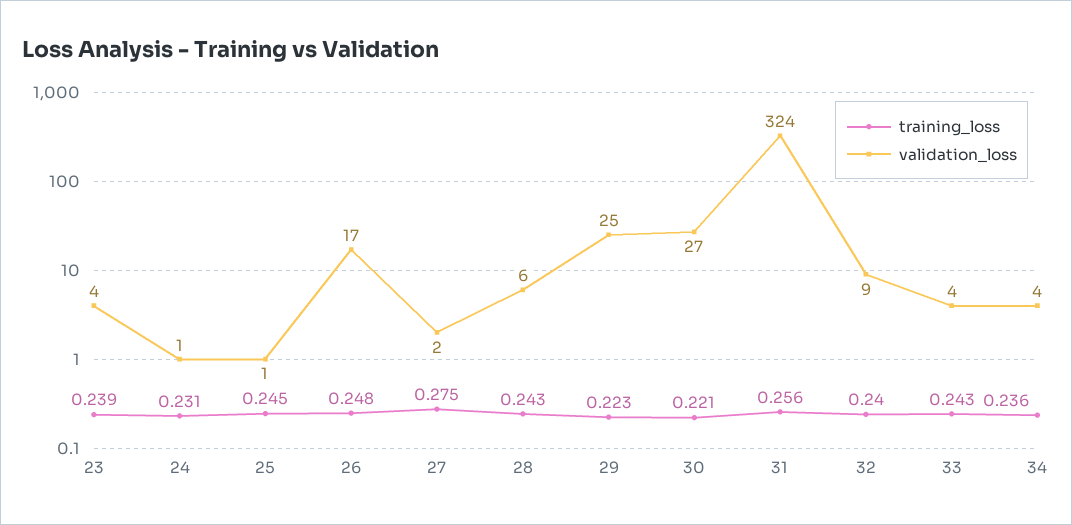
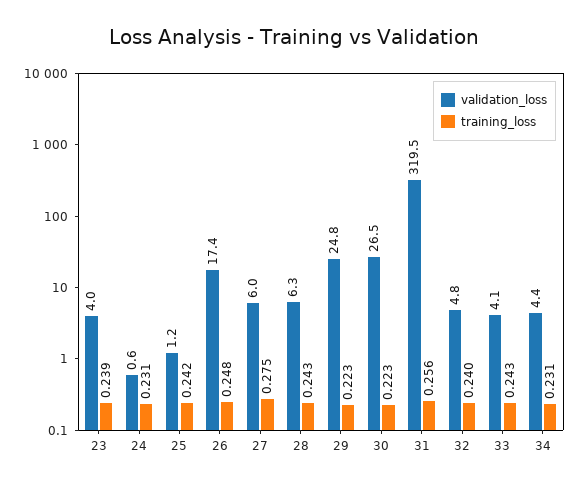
  {
    "training_loss": {
      "23": 0.239,
      "24": 0.231,
-     "25": 0.245,
+     "25": 0.242,
      "26": 0.248,
      "27": 0.275,
      "28": 0.243,
      "29": 0.223,
-     "30": 0.221,
+     "30": 0.223,
      "31": 0.256,
      "32": 0.24,
      "33": 0.243,
-     "34": 0.236
+     "34": 0.231
    },
    "validation_loss": {
      "23": 4,
      "24": 0.6,
      "25": 1.2,
      "26": 17.4,
-     "27": 2,
+     "27": 6,
      "28": 6.3,
      "29": 24.8,
      "30": 26.5,
-     "31": 324,
+     "31": 319.5,
-     "32": 9,
+     "32": 4.8,
      "33": 4.1,
      "34": 4.4
    }
  }

